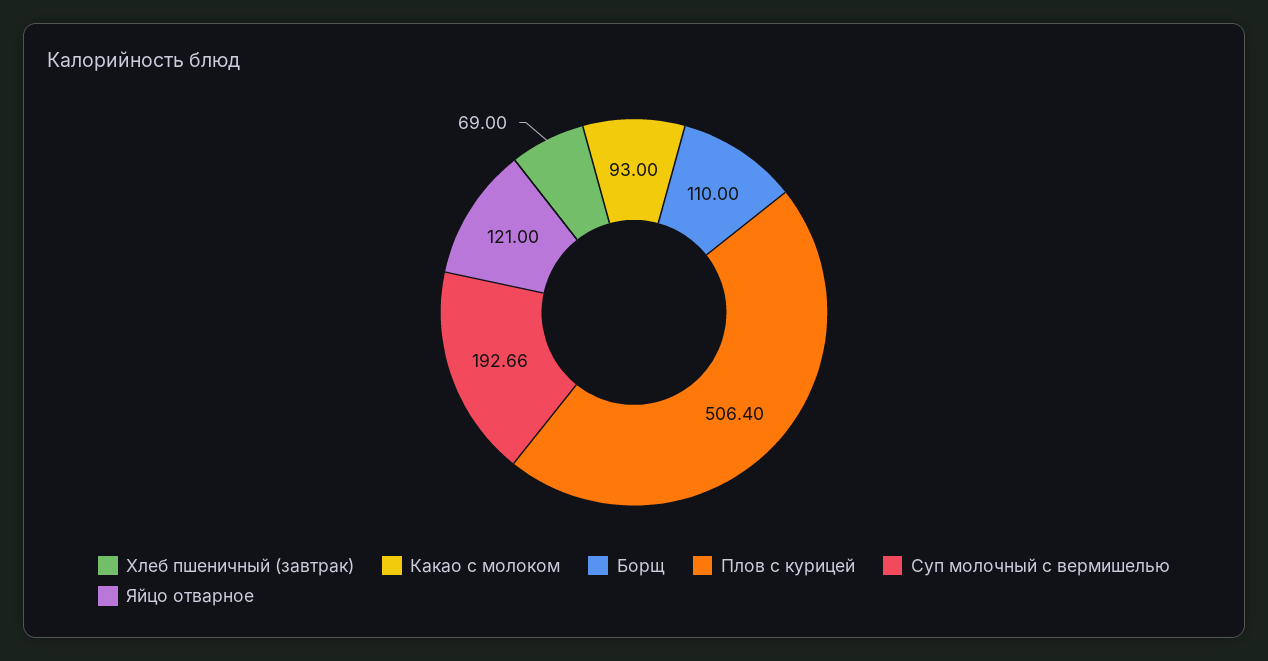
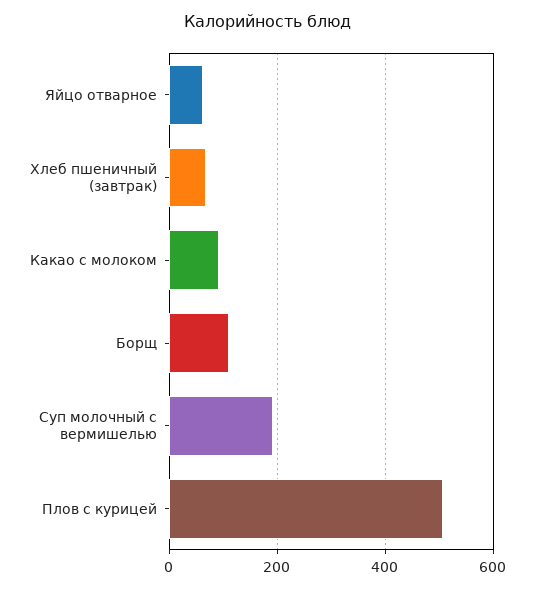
  {
    "Хлеб пшеничный (завтрак)": 69,
    "Какао с молоком": 93,
    "Борщ": 110,
    "Плов с курицей": 506.4,
    "Суп молочный с вермишелью": 192.66,
-   "Яйцо отварное": 121
+   "Яйцо отварное": 60
  }

